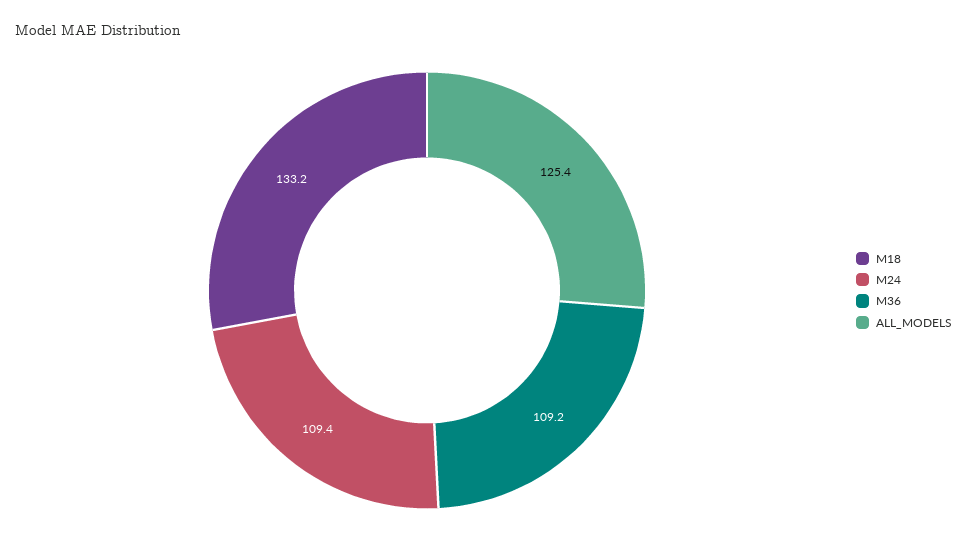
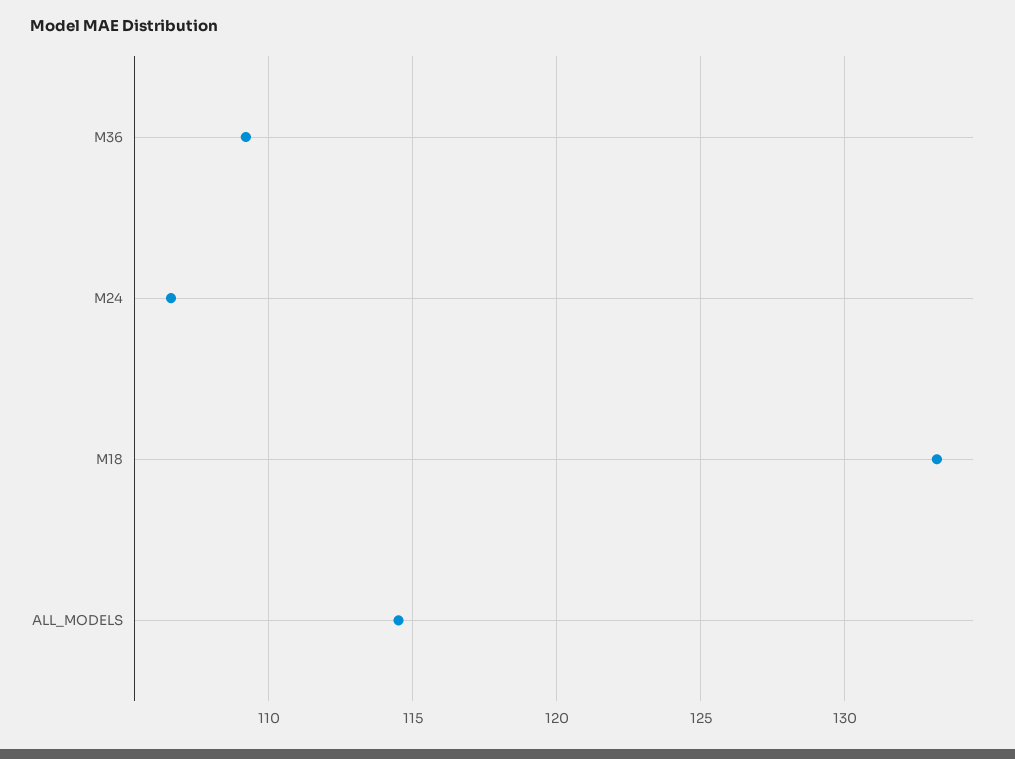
  {
    "M18": 133.2,
-   "M24": 109.4,
+   "M24": 106.5,
    "M36": 109.2,
-   "ALL_MODELS": 125.4
+   "ALL_MODELS": 114.5
  }

